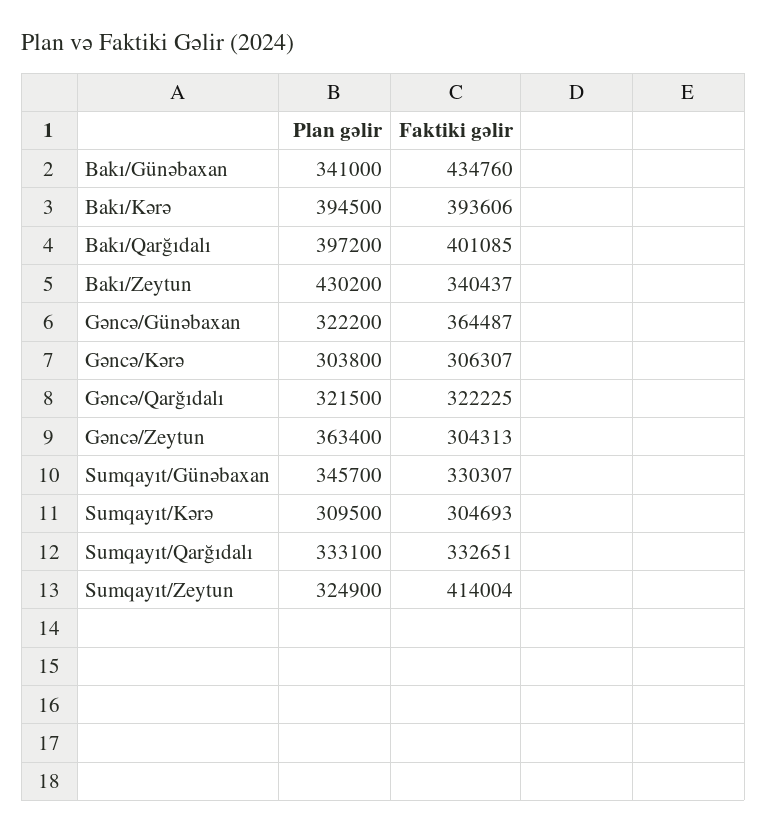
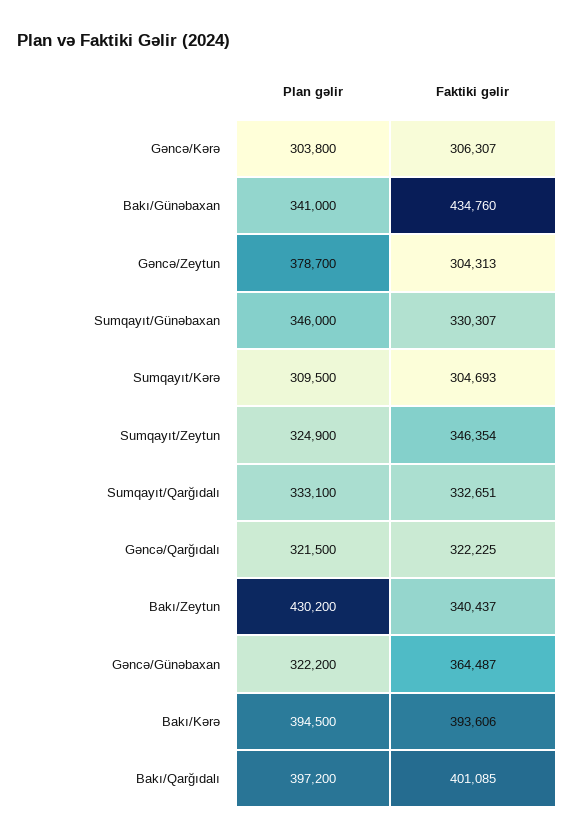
  {
    "Plan gəlir": {
      "Bakı/Günəbaxan": 341000,
      "Bakı/Kərə": 394500,
      "Bakı/Qarğıdalı": 397200,
      "Bakı/Zeytun": 430200,
      "Gəncə/Günəbaxan": 322200,
      "Gəncə/Kərə": 303800,
      "Gəncə/Qarğıdalı": 321500,
-     "Gəncə/Zeytun": 363400,
+     "Gəncə/Zeytun": 378700,
-     "Sumqayıt/Günəbaxan": 345700,
+     "Sumqayıt/Günəbaxan": 346000,
      "Sumqayıt/Kərə": 309500,
      "Sumqayıt/Qarğıdalı": 333100,
      "Sumqayıt/Zeytun": 324900
    },
    "Faktiki gəlir": {
      "Bakı/Günəbaxan": 434760,
      "Bakı/Kərə": 393606,
      "Bakı/Qarğıdalı": 401085,
      "Bakı/Zeytun": 340437,
      "Gəncə/Günəbaxan": 364487,
      "Gəncə/Kərə": 306307,
      "Gəncə/Qarğıdalı": 322225,
      "Gəncə/Zeytun": 304313,
      "Sumqayıt/Günəbaxan": 330307,
      "Sumqayıt/Kərə": 304693,
      "Sumqayıt/Qarğıdalı": 332651,
-     "Sumqayıt/Zeytun": 414004
+     "Sumqayıt/Zeytun": 346354
    }
  }

